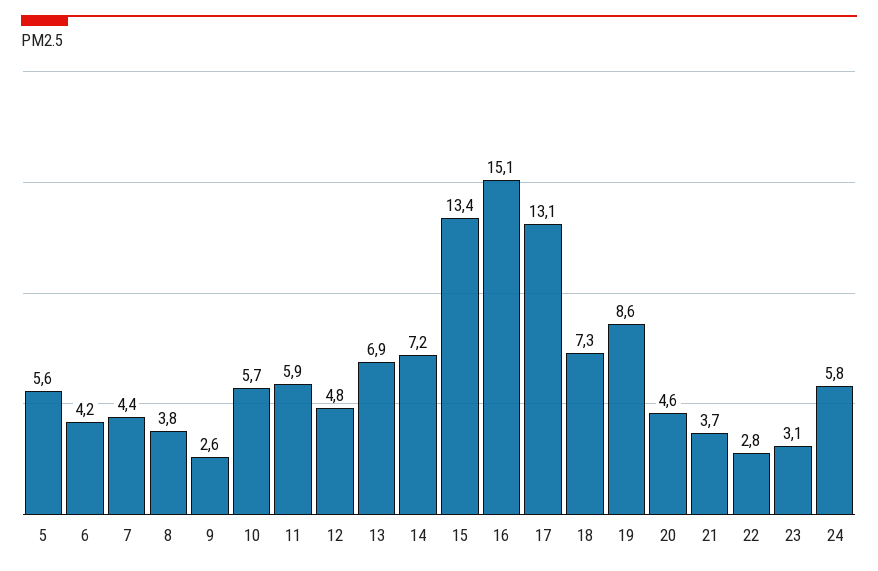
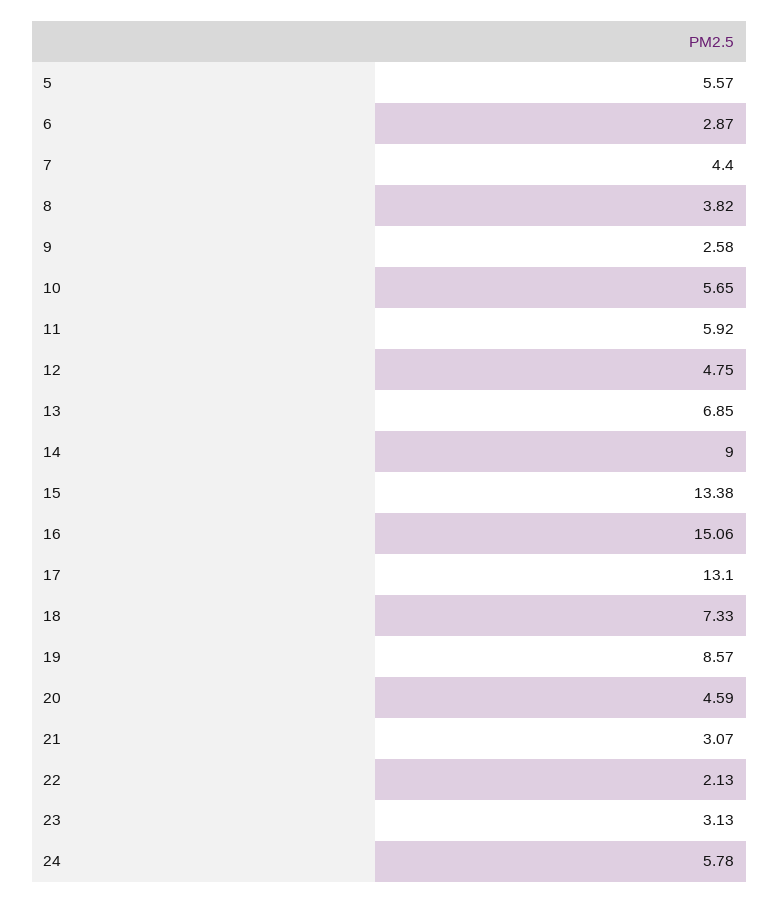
  {
    "5": 5.57,
-   "6": 4.2,
+   "6": 2.87,
    "7": 4.4,
    "8": 3.82,
    "9": 2.58,
    "10": 5.65,
    "11": 5.92,
    "12": 4.75,
    "13": 6.85,
-   "14": 7.2,
+   "14": 9,
    "15": 13.38,
    "16": 15.06,
    "17": 13.1,
    "18": 7.33,
    "19": 8.57,
    "20": 4.59,
-   "21": 3.7,
+   "21": 3.07,
-   "22": 2.8,
+   "22": 2.13,
    "23": 3.13,
    "24": 5.78
  }

